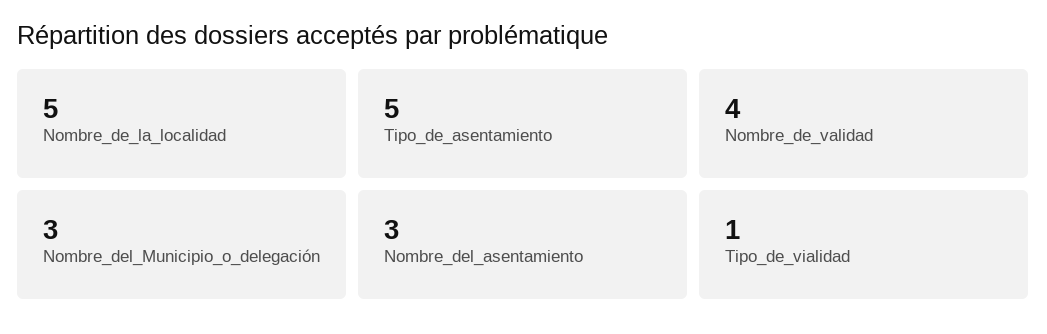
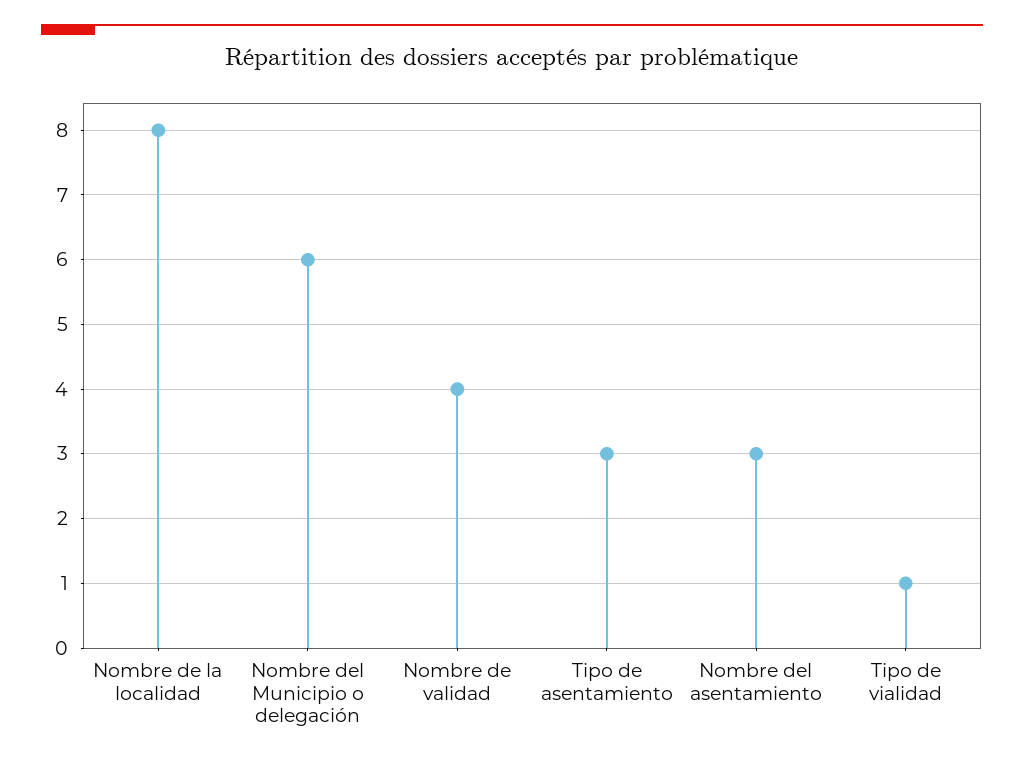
  {
-   "Nombre_de_la_localidad": 5,
+   "Nombre_de_la_localidad": 8,
-   "Tipo_de_asentamiento": 5,
+   "Tipo_de_asentamiento": 3,
    "Nombre_de_validad": 4,
-   "Nombre_del_Municipio_o_delegación": 3,
+   "Nombre_del_Municipio_o_delegación": 6,
    "Nombre_del_asentamiento": 3,
    "Tipo_de_vialidad": 1
  }

